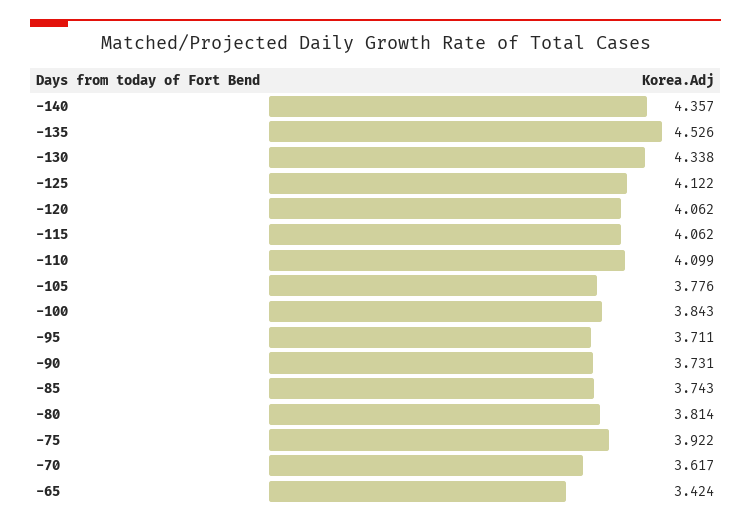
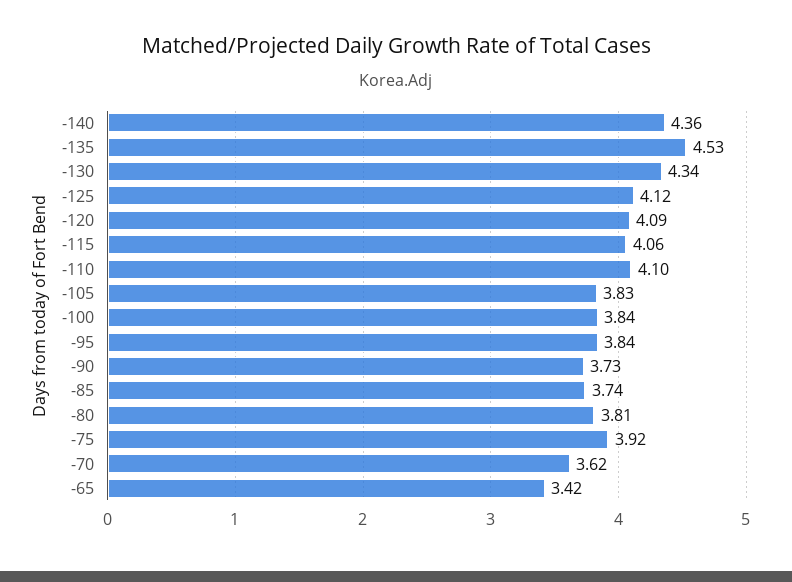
  {
    "-140": 4.357,
    "-135": 4.526,
    "-130": 4.338,
    "-125": 4.122,
-   "-120": 4.062,
+   "-120": 4.09,
    "-115": 4.062,
    "-110": 4.099,
-   "-105": 3.776,
+   "-105": 3.83,
    "-100": 3.843,
-   "-95": 3.711,
+   "-95": 3.84,
    "-90": 3.731,
    "-85": 3.743,
    "-80": 3.814,
    "-75": 3.922,
    "-70": 3.617,
    "-65": 3.424
  }

